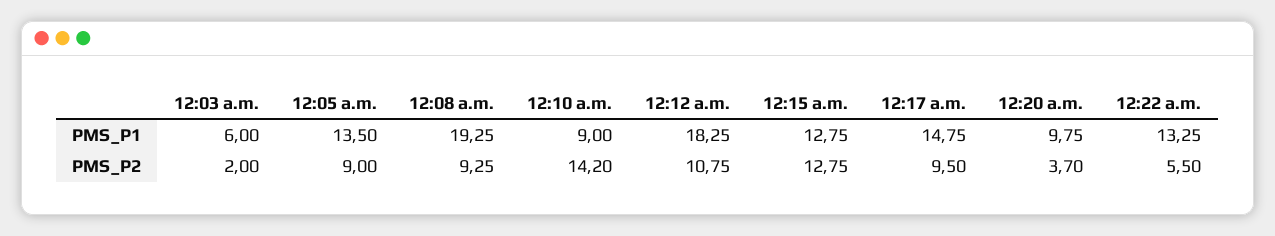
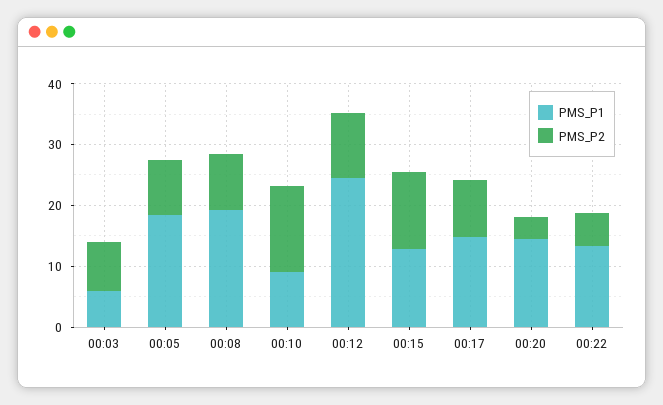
  {
    "PMS_P1": {
      "12:03 a.m.": 6,
-     "12:05 a.m.": 13.5,
+     "12:05 a.m.": 18,
      "12:08 a.m.": 19.25,
      "12:10 a.m.": 9,
-     "12:12 a.m.": 18.25,
+     "12:12 a.m.": 24,
      "12:15 a.m.": 12.75,
      "12:17 a.m.": 14.75,
-     "12:20 a.m.": 9.75,
+     "12:20 a.m.": 14,
      "12:22 a.m.": 13.25
    },
    "PMS_P2": {
-     "12:03 a.m.": 2,
+     "12:03 a.m.": 8,
      "12:05 a.m.": 9,
      "12:08 a.m.": 9.25,
      "12:10 a.m.": 14.2,
      "12:12 a.m.": 10.75,
      "12:15 a.m.": 12.75,
      "12:17 a.m.": 9.5,
      "12:20 a.m.": 3.7,
      "12:22 a.m.": 5.5
    }
  }

